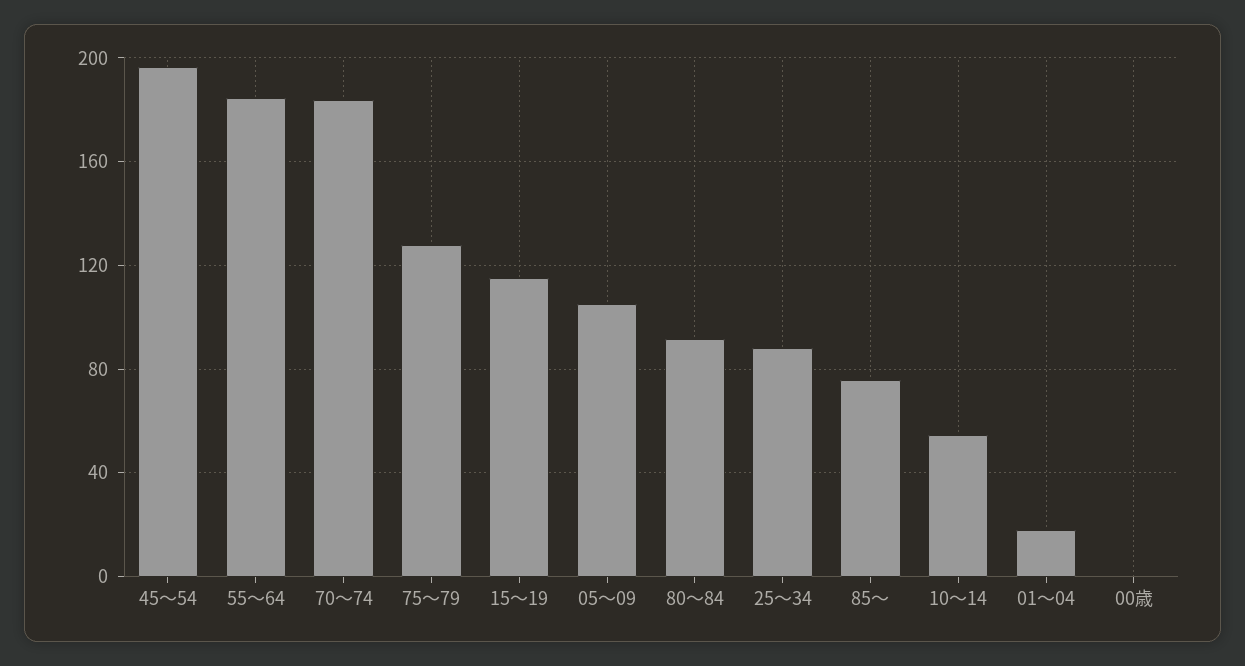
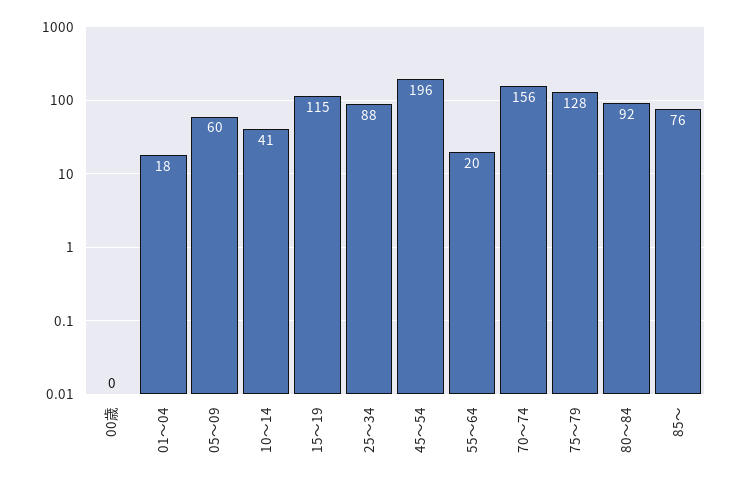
  {
    "45～54": 196,
-   "55～64": 185,
+   "55～64": 20,
-   "70～74": 185,
+   "70～74": 156,
    "75～79": 128,
    "15～19": 115,
-   "05～09": 105,
+   "05～09": 60,
    "80～84": 92,
    "25～34": 88,
    "85～": 76,
-   "10～14": 55,
+   "10～14": 41,
    "01～04": 18,
    "00歳": 0
  }

